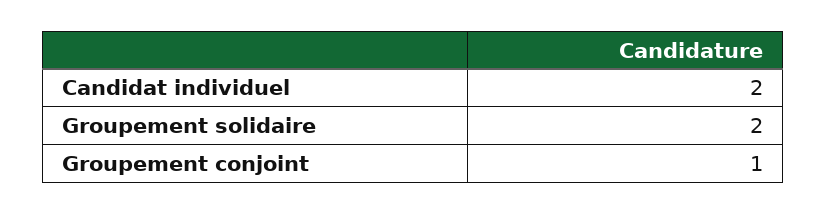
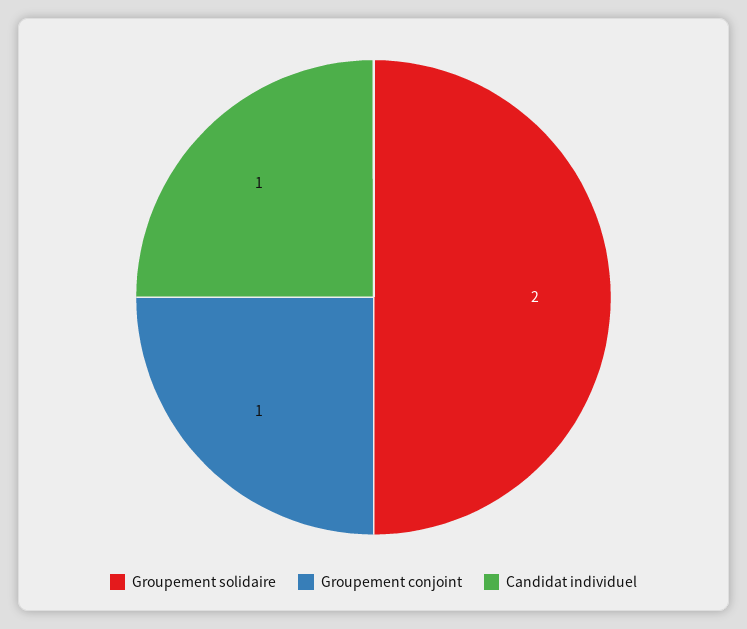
  {
-   "Candidat individuel": 2,
+   "Candidat individuel": 1,
    "Groupement solidaire": 2,
    "Groupement conjoint": 1
  }

